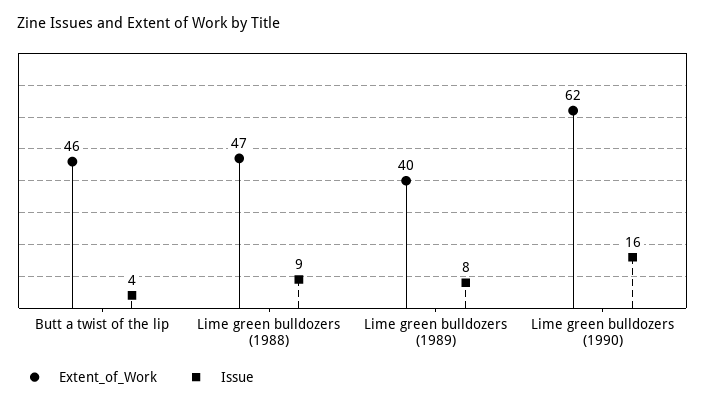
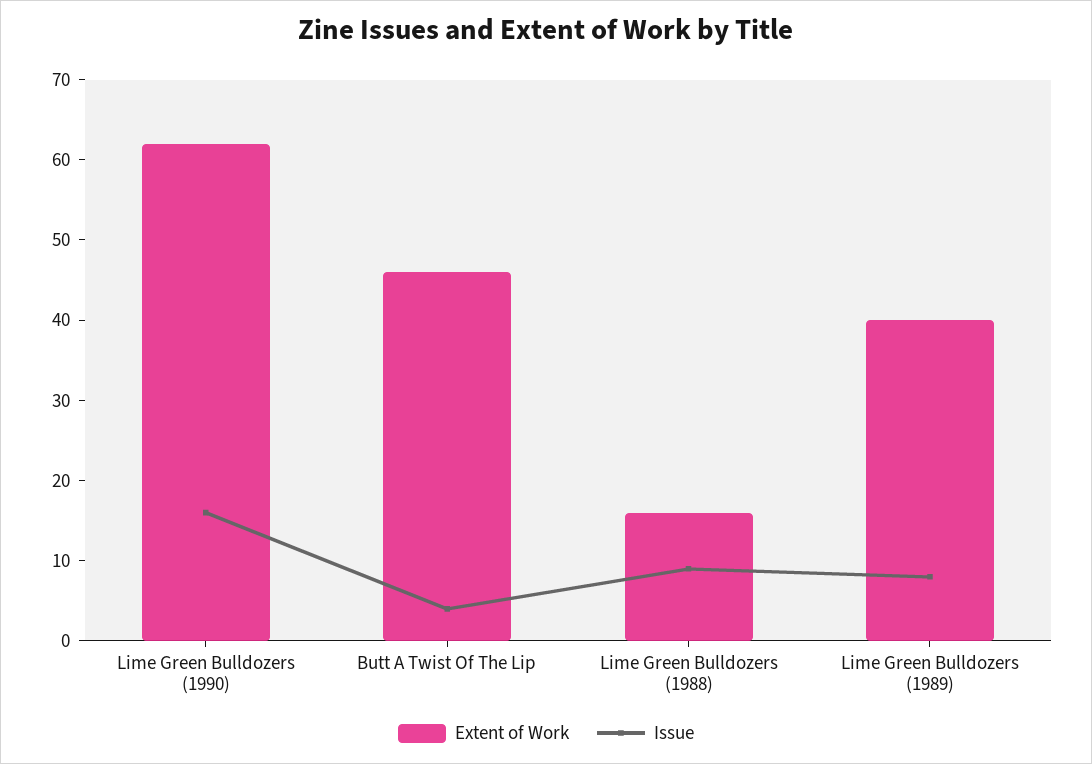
  {
    "Extent_of_Work": {
      "Butt a twist of the lip": 46,
-     "Lime green bulldozers (1988)": 47,
+     "Lime green bulldozers (1988)": 16,
      "Lime green bulldozers (1989)": 40,
      "Lime green bulldozers (1990)": 62
    },
    "Issue": {
      "Butt a twist of the lip": 4,
      "Lime green bulldozers (1988)": 9,
      "Lime green bulldozers (1989)": 8,
      "Lime green bulldozers (1990)": 16
    }
  }

